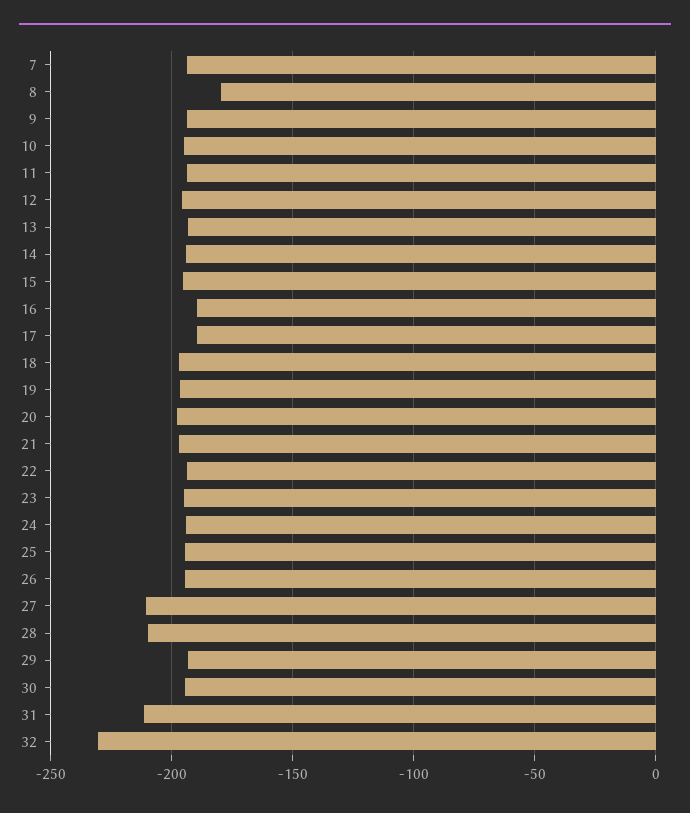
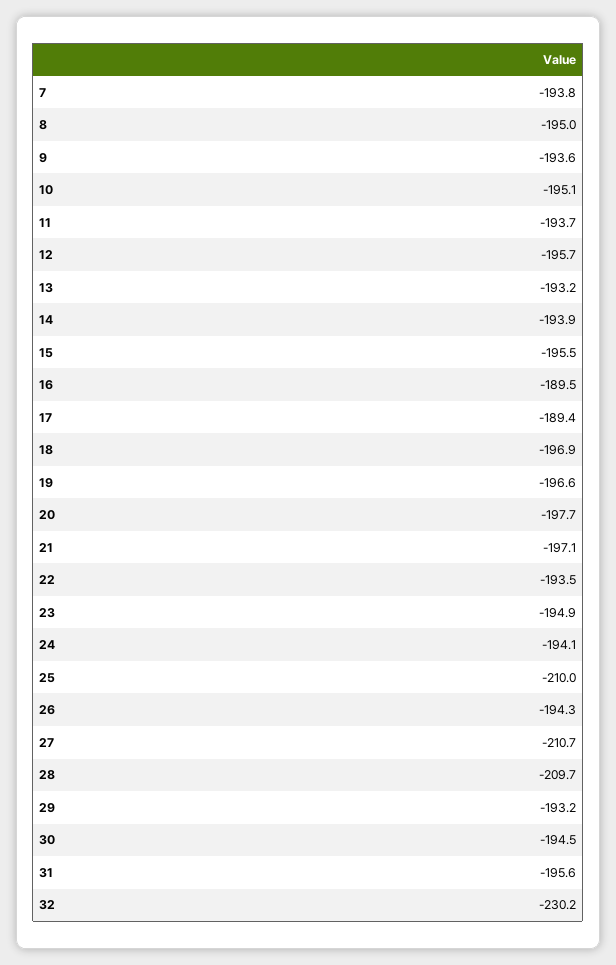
  {
    "7": -193.8,
-   "8": -180,
+   "8": -195,
    "9": -193.6,
    "10": -195.1,
    "11": -193.7,
    "12": -195.7,
    "13": -193.2,
    "14": -193.9,
    "15": -195.5,
    "16": -189.5,
    "17": -189.4,
    "18": -196.9,
    "19": -196.6,
    "20": -197.7,
    "21": -197.1,
    "22": -193.5,
    "23": -194.9,
    "24": -194.1,
-   "25": -195,
+   "25": -210,
    "26": -194.3,
    "27": -210.7,
    "28": -209.7,
    "29": -193.2,
    "30": -194.5,
-   "31": -210,
+   "31": -195.6,
    "32": -230.2
  }

